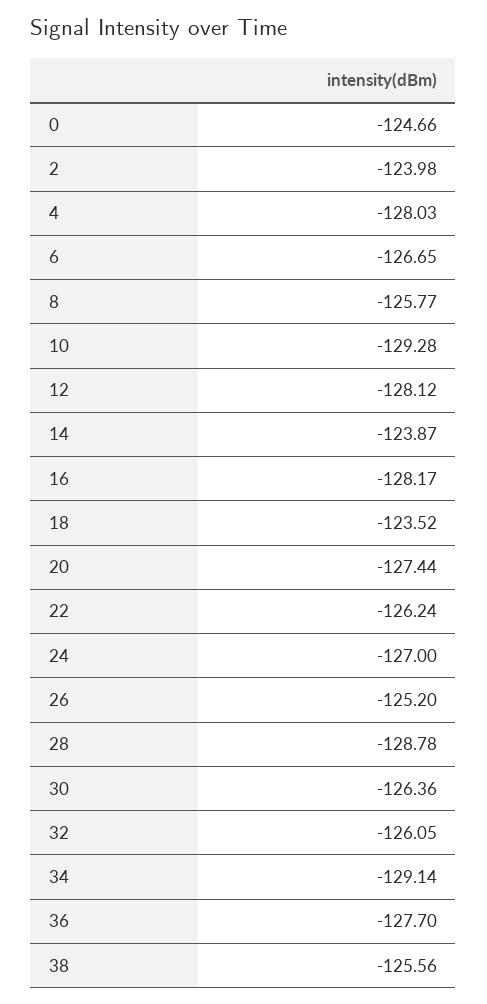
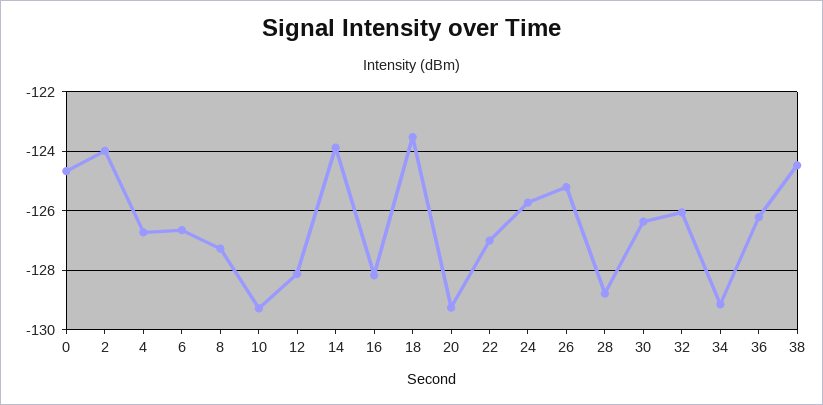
  {
    "0": -124.66,
    "2": -123.98,
-   "4": -128.03,
+   "4": -126.75,
    "6": -126.65,
-   "8": -125.77,
+   "8": -127.25,
    "10": -129.28,
    "12": -128.12,
    "14": -123.87,
    "16": -128.17,
    "18": -123.52,
-   "20": -127.44,
+   "20": -129.25,
-   "22": -126.24,
+   "22": -127,
-   "24": -127,
+   "24": -125.75,
    "26": -125.2,
    "28": -128.78,
    "30": -126.36,
    "32": -126.05,
    "34": -129.14,
-   "36": -127.7,
+   "36": -126.25,
-   "38": -125.56
+   "38": -124.5
  }

